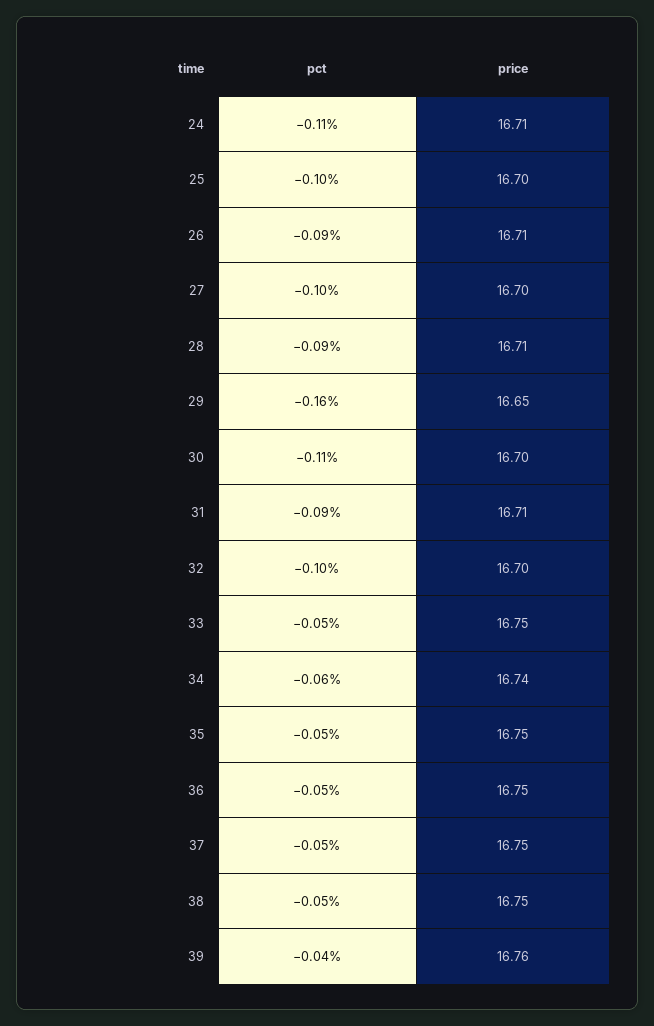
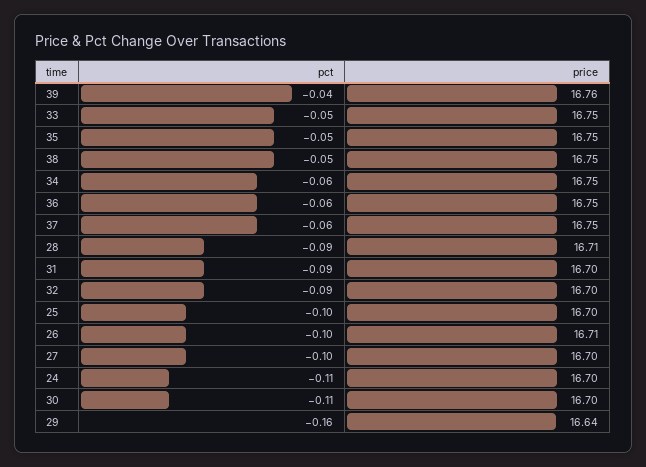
  {
    "pct": {
      "24": -0.11,
      "25": -0.1,
-     "26": -0.09,
+     "26": -0.1,
      "27": -0.1,
      "28": -0.09,
      "29": -0.16,
      "30": -0.11,
      "31": -0.09,
-     "32": -0.1,
+     "32": -0.09,
      "33": -0.05,
      "34": -0.06,
      "35": -0.05,
-     "36": -0.05,
+     "36": -0.06,
-     "37": -0.05,
+     "37": -0.06,
      "38": -0.05,
      "39": -0.04
    },
    "price": {
-     "24": 16.71,
+     "24": 16.7,
      "25": 16.7,
      "26": 16.71,
      "27": 16.7,
      "28": 16.71,
-     "29": 16.65,
+     "29": 16.64,
      "30": 16.7,
-     "31": 16.71,
+     "31": 16.7,
      "32": 16.7,
      "33": 16.75,
-     "34": 16.74,
+     "34": 16.75,
      "35": 16.75,
      "36": 16.75,
      "37": 16.75,
      "38": 16.75,
      "39": 16.76
    }
  }

